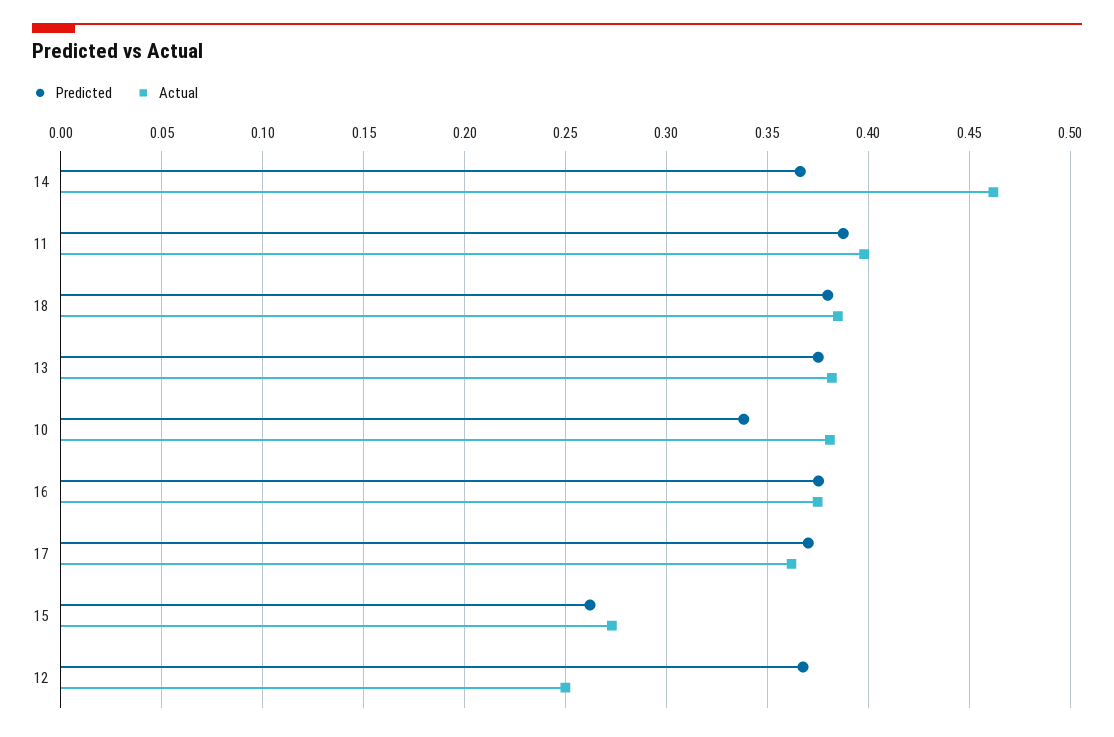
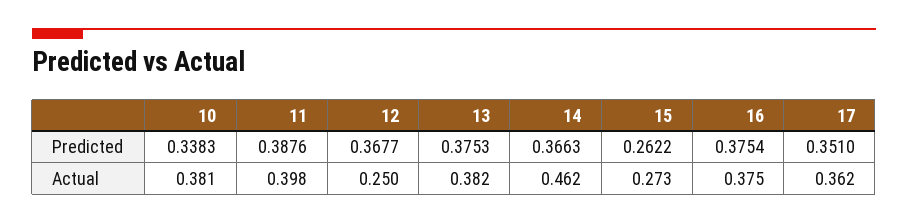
  {
    "Predicted": {
      "14": 0.3663,
      "11": 0.3876,
-     "18": 0.38,
      "13": 0.3753,
      "10": 0.3383,
      "16": 0.3754,
-     "17": 0.37,
+     "17": 0.351,
      "15": 0.2622,
      "12": 0.3677
    },
    "Actual": {
      "14": 0.462,
      "11": 0.398,
-     "18": 0.385,
      "13": 0.382,
      "10": 0.381,
      "16": 0.375,
      "17": 0.362,
      "15": 0.273,
      "12": 0.25
    }
  }

